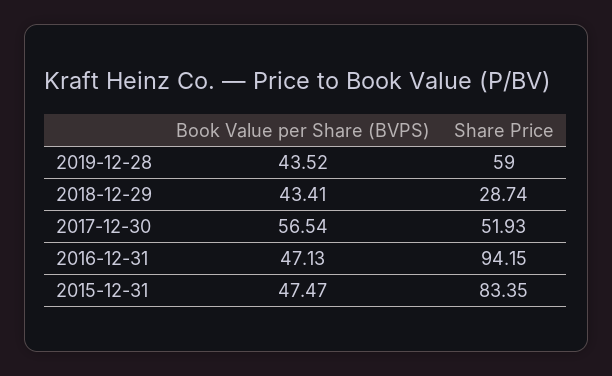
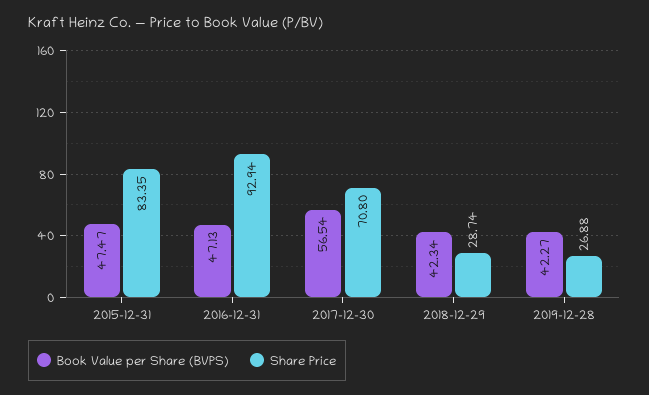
  {
    "Book Value per Share (BVPS)": {
-     "2019-12-28": 43.52,
+     "2019-12-28": 42.27,
-     "2018-12-29": 43.41,
+     "2018-12-29": 42.34,
      "2017-12-30": 56.54,
      "2016-12-31": 47.13,
      "2015-12-31": 47.47
    },
    "Share Price": {
-     "2019-12-28": 59,
+     "2019-12-28": 26.88,
      "2018-12-29": 28.74,
-     "2017-12-30": 51.93,
+     "2017-12-30": 70.8,
-     "2016-12-31": 94.15,
+     "2016-12-31": 92.94,
      "2015-12-31": 83.35
    }
  }

